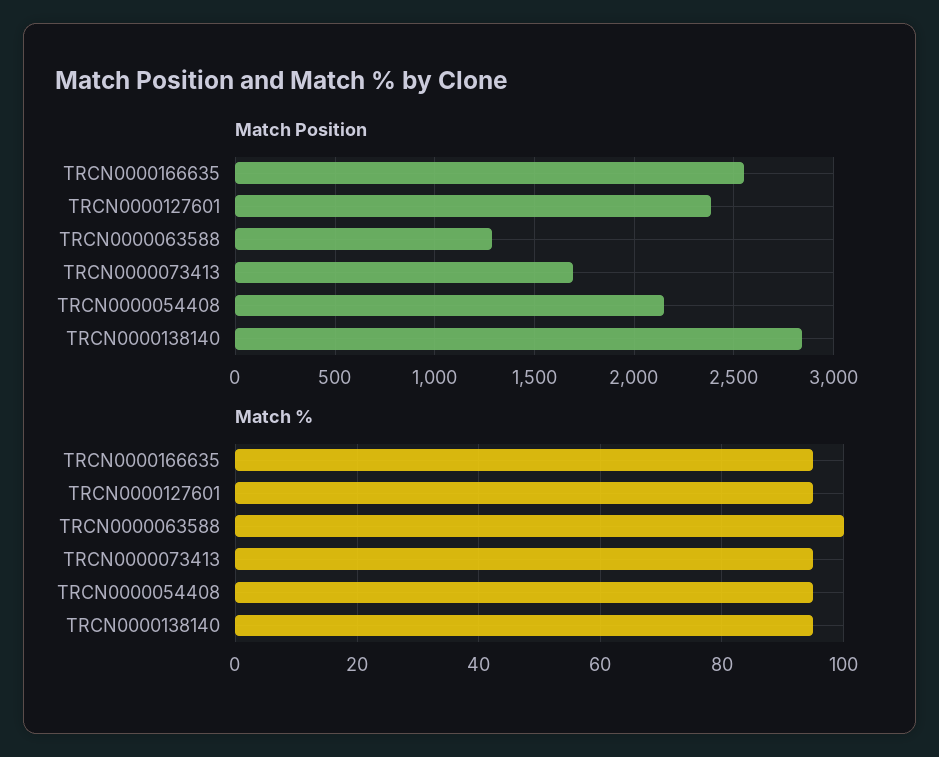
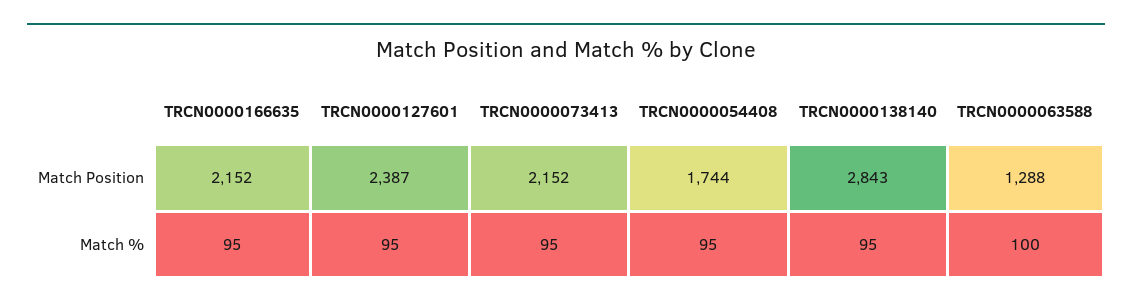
  {
    "Match Position": {
-     "TRCN0000166635": 2550,
+     "TRCN0000166635": 2152,
      "TRCN0000127601": 2387,
      "TRCN0000063588": 1288,
-     "TRCN0000073413": 1700,
+     "TRCN0000073413": 2152,
-     "TRCN0000054408": 2150,
+     "TRCN0000054408": 1744,
      "TRCN0000138140": 2843
    },
    "Match %": {
      "TRCN0000166635": 95,
      "TRCN0000127601": 95,
      "TRCN0000063588": 100,
      "TRCN0000073413": 95,
      "TRCN0000054408": 95,
      "TRCN0000138140": 95
    }
  }

